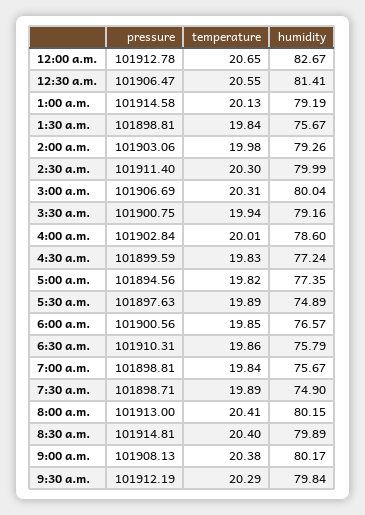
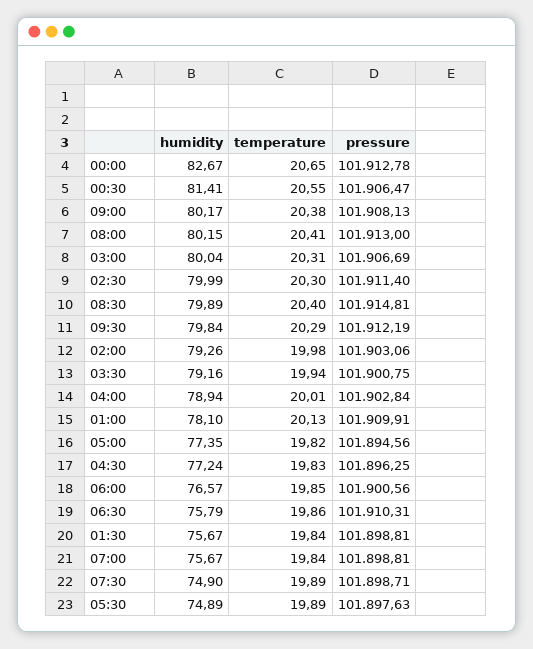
  {
    "pressure": {
      "12:00 a.m.": 101912.78,
      "12:30 a.m.": 101906.47,
-     "1:00 a.m.": 101914.58,
+     "1:00 a.m.": 101909.91,
      "1:30 a.m.": 101898.81,
      "2:00 a.m.": 101903.06,
      "2:30 a.m.": 101911.4,
      "3:00 a.m.": 101906.69,
      "3:30 a.m.": 101900.75,
      "4:00 a.m.": 101902.84,
-     "4:30 a.m.": 101899.59,
+     "4:30 a.m.": 101896.25,
      "5:00 a.m.": 101894.56,
      "5:30 a.m.": 101897.63,
      "6:00 a.m.": 101900.56,
      "6:30 a.m.": 101910.31,
      "7:00 a.m.": 101898.81,
      "7:30 a.m.": 101898.71,
      "8:00 a.m.": 101913,
      "8:30 a.m.": 101914.81,
      "9:00 a.m.": 101908.13,
      "9:30 a.m.": 101912.19
    },
    "temperature": {
      "12:00 a.m.": 20.65,
      "12:30 a.m.": 20.55,
      "1:00 a.m.": 20.13,
      "1:30 a.m.": 19.84,
      "2:00 a.m.": 19.98,
      "2:30 a.m.": 20.3,
      "3:00 a.m.": 20.31,
      "3:30 a.m.": 19.94,
      "4:00 a.m.": 20.01,
      "4:30 a.m.": 19.83,
      "5:00 a.m.": 19.82,
      "5:30 a.m.": 19.89,
      "6:00 a.m.": 19.85,
      "6:30 a.m.": 19.86,
      "7:00 a.m.": 19.84,
      "7:30 a.m.": 19.89,
      "8:00 a.m.": 20.41,
      "8:30 a.m.": 20.4,
      "9:00 a.m.": 20.38,
      "9:30 a.m.": 20.29
    },
    "humidity": {
      "12:00 a.m.": 82.67,
      "12:30 a.m.": 81.41,
-     "1:00 a.m.": 79.19,
+     "1:00 a.m.": 78.1,
      "1:30 a.m.": 75.67,
      "2:00 a.m.": 79.26,
      "2:30 a.m.": 79.99,
      "3:00 a.m.": 80.04,
      "3:30 a.m.": 79.16,
-     "4:00 a.m.": 78.6,
+     "4:00 a.m.": 78.94,
      "4:30 a.m.": 77.24,
      "5:00 a.m.": 77.35,
      "5:30 a.m.": 74.89,
      "6:00 a.m.": 76.57,
      "6:30 a.m.": 75.79,
      "7:00 a.m.": 75.67,
      "7:30 a.m.": 74.9,
      "8:00 a.m.": 80.15,
      "8:30 a.m.": 79.89,
      "9:00 a.m.": 80.17,
      "9:30 a.m.": 79.84
    }
  }

